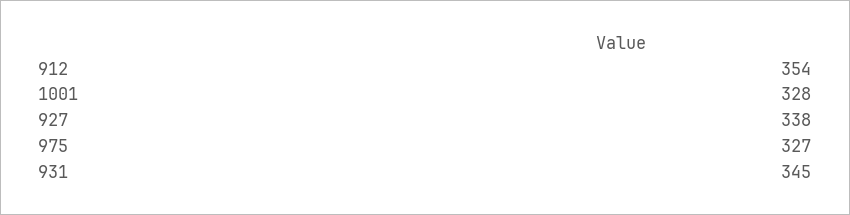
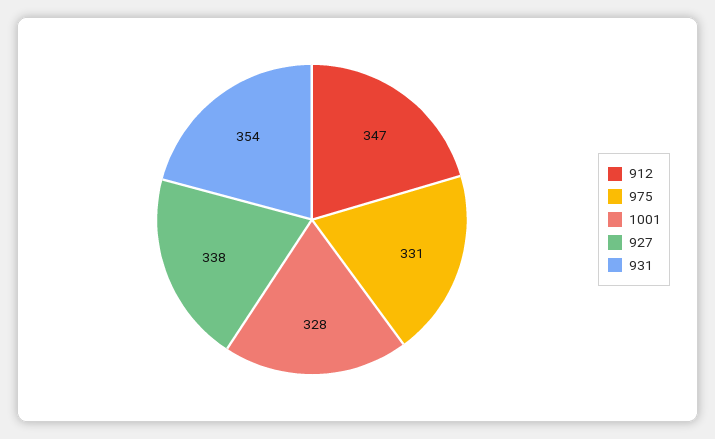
  {
-   "912": 354,
+   "912": 347,
    "1001": 328,
    "927": 338,
-   "975": 327,
+   "975": 331,
-   "931": 345
+   "931": 354
  }

